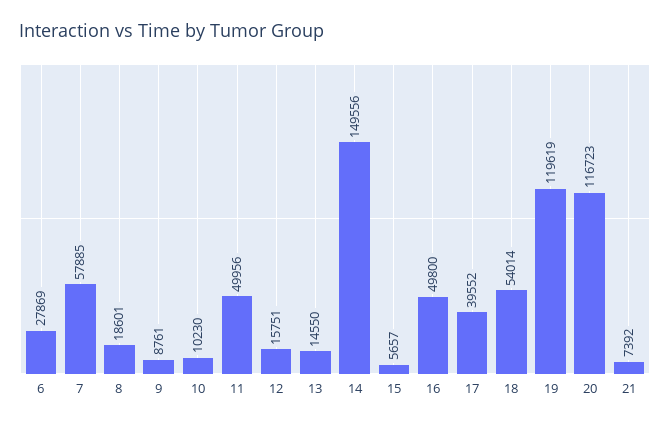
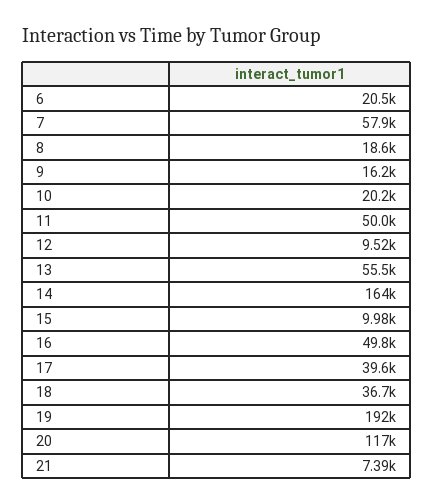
  {
-   "6": 27869,
+   "6": 20500,
    "7": 57885,
    "8": 18601,
-   "9": 8761,
+   "9": 16200,
-   "10": 10230,
+   "10": 20200,
    "11": 49956,
-   "12": 15751,
+   "12": 9520,
-   "13": 14550,
+   "13": 55500,
-   "14": 149556,
+   "14": 164000,
-   "15": 5657,
+   "15": 9980,
    "16": 49800,
    "17": 39552,
-   "18": 54014,
+   "18": 36700,
-   "19": 119619,
+   "19": 192000,
    "20": 116723,
    "21": 7392
  }

